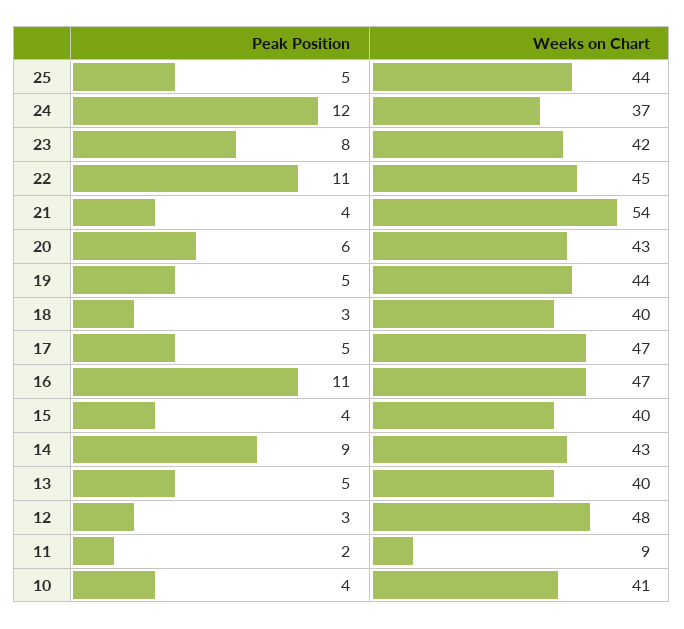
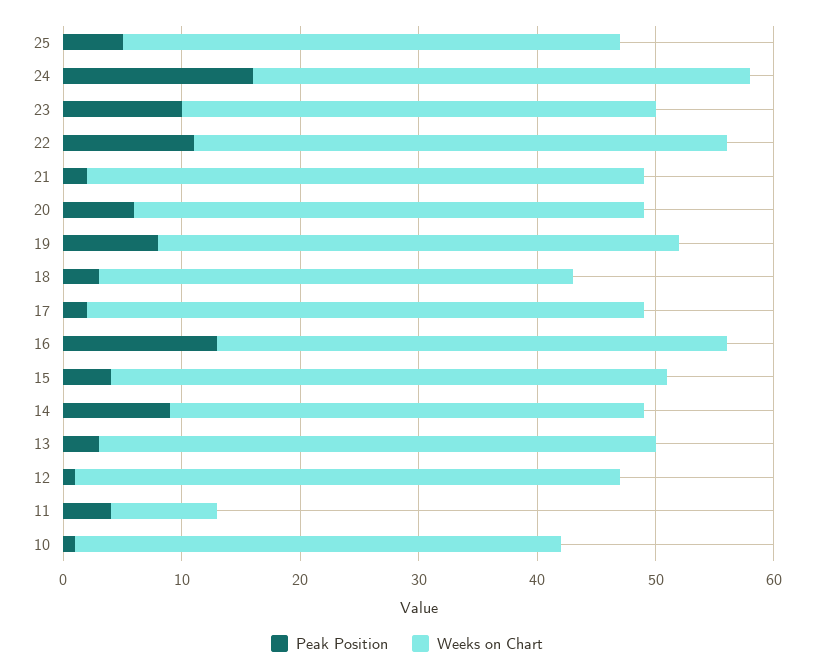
  {
    "Peak Position": {
      "25": 5,
-     "24": 12,
+     "24": 16,
-     "23": 8,
+     "23": 10,
      "22": 11,
-     "21": 4,
+     "21": 2,
      "20": 6,
-     "19": 5,
+     "19": 8,
      "18": 3,
-     "17": 5,
+     "17": 2,
-     "16": 11,
+     "16": 13,
      "15": 4,
      "14": 9,
-     "13": 5,
+     "13": 3,
-     "12": 3,
+     "12": 1,
-     "11": 2,
+     "11": 4,
-     "10": 4
+     "10": 1
    },
    "Weeks on Chart": {
-     "25": 44,
+     "25": 42,
-     "24": 37,
+     "24": 42,
-     "23": 42,
+     "23": 40,
      "22": 45,
-     "21": 54,
+     "21": 47,
      "20": 43,
      "19": 44,
      "18": 40,
      "17": 47,
-     "16": 47,
+     "16": 43,
-     "15": 40,
+     "15": 47,
-     "14": 43,
+     "14": 40,
-     "13": 40,
+     "13": 47,
-     "12": 48,
+     "12": 46,
      "11": 9,
      "10": 41
    }
  }

